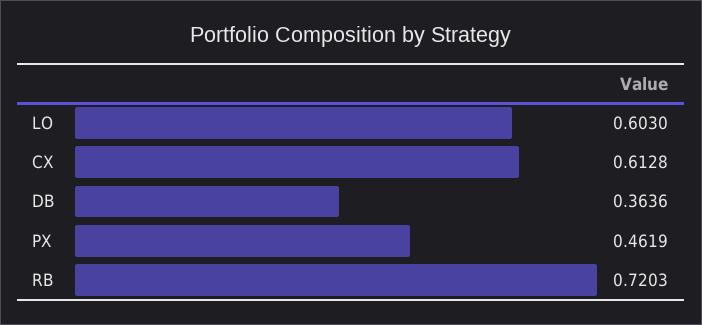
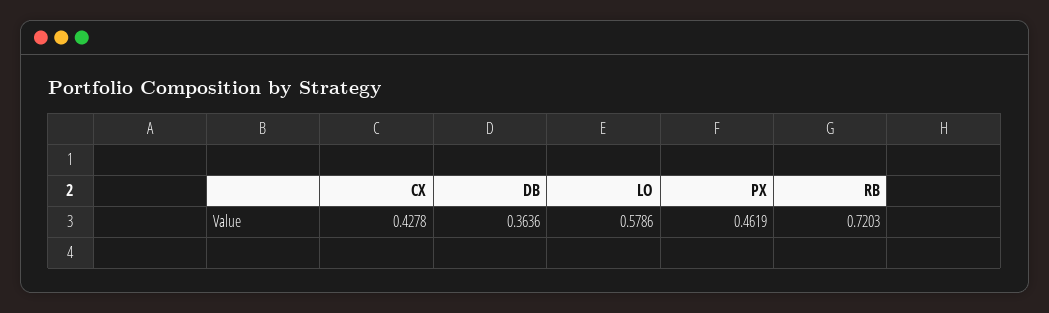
  {
-   "LO": 0.603,
+   "LO": 0.5786,
-   "CX": 0.6128,
+   "CX": 0.4278,
    "DB": 0.3636,
    "PX": 0.4619,
    "RB": 0.7203
  }

